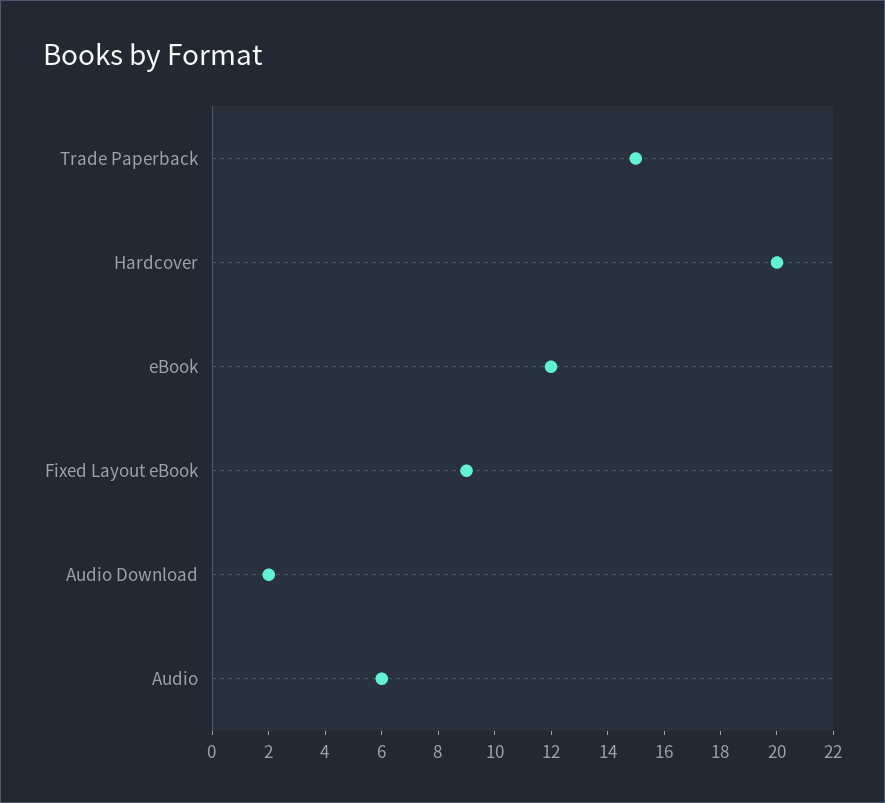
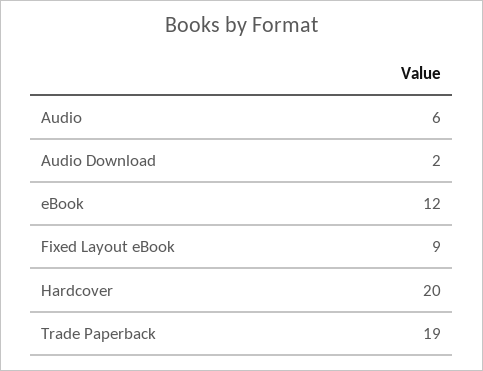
  {
-   "Trade Paperback": 15,
+   "Trade Paperback": 19,
    "Hardcover": 20,
    "eBook": 12,
    "Fixed Layout eBook": 9,
    "Audio Download": 2,
    "Audio": 6
  }

